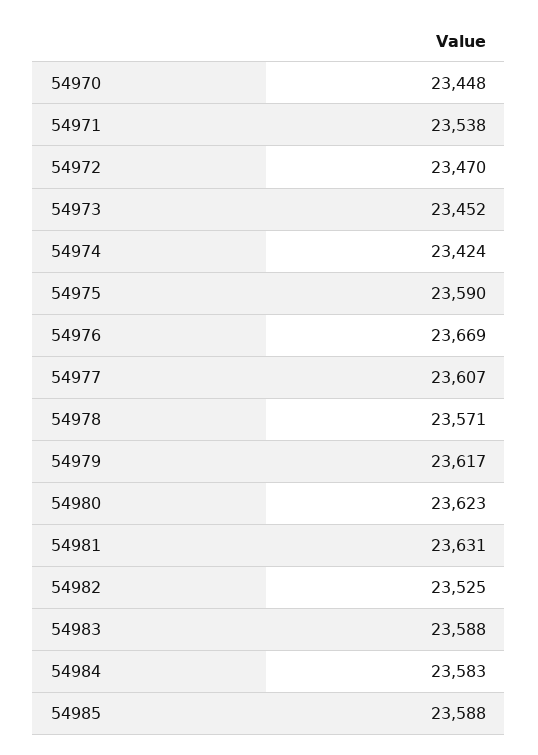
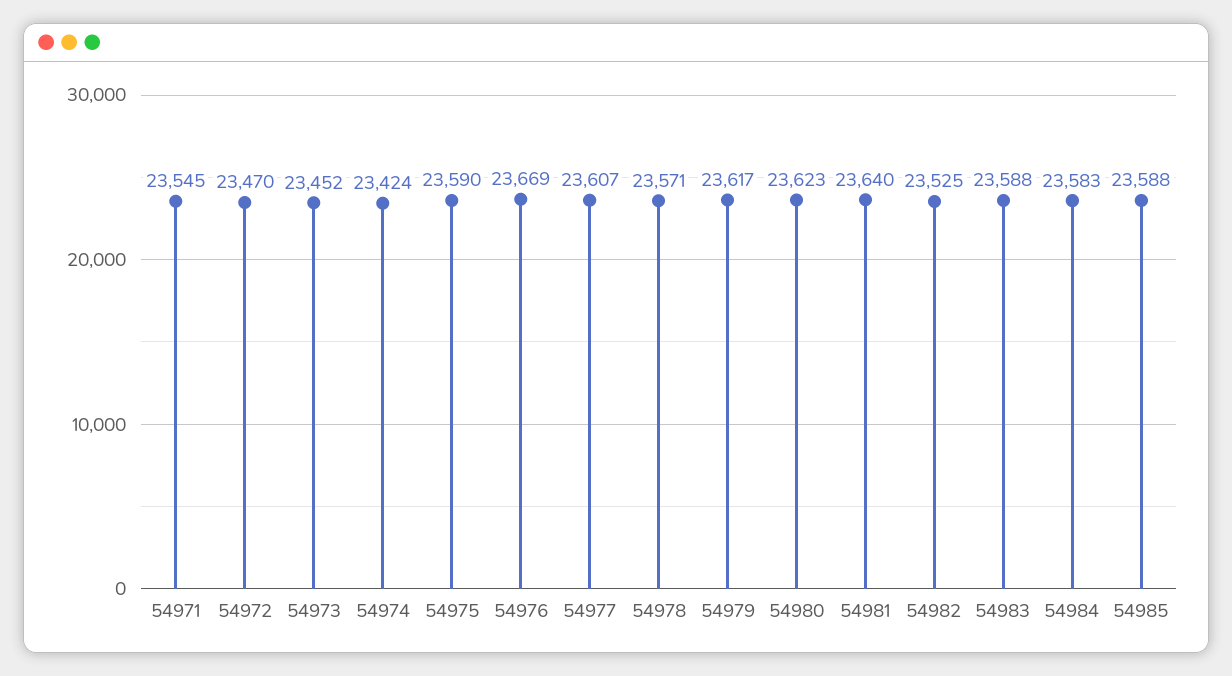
  {
-   "54970": 23448,
-   "54971": 23538,
+   "54971": 23545,
    "54972": 23470,
    "54973": 23452,
    "54974": 23424,
    "54975": 23590,
    "54976": 23669,
    "54977": 23607,
    "54978": 23571,
    "54979": 23617,
    "54980": 23623,
-   "54981": 23631,
+   "54981": 23640,
    "54982": 23525,
    "54983": 23588,
    "54984": 23583,
    "54985": 23588
  }

